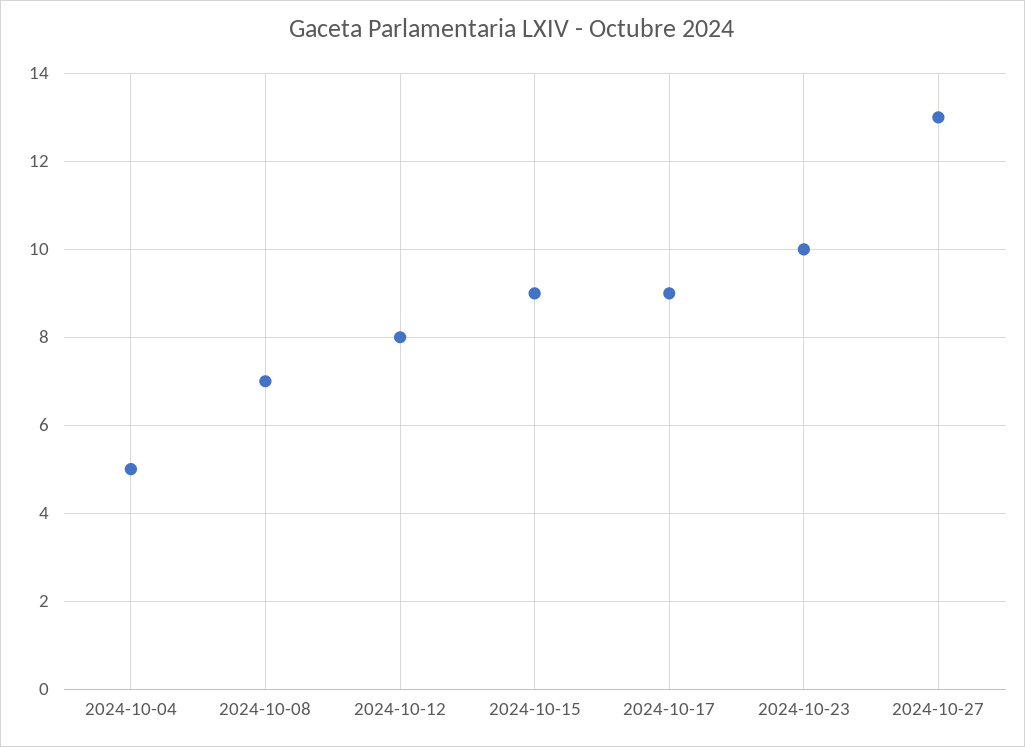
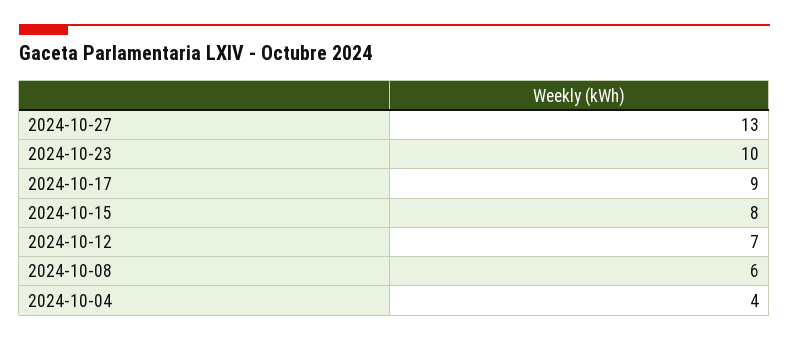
  {
-   "2024-10-04": 5,
+   "2024-10-04": 4,
-   "2024-10-08": 7,
+   "2024-10-08": 6,
-   "2024-10-12": 8,
+   "2024-10-12": 7,
-   "2024-10-15": 9,
+   "2024-10-15": 8,
    "2024-10-17": 9,
    "2024-10-23": 10,
    "2024-10-27": 13
  }

